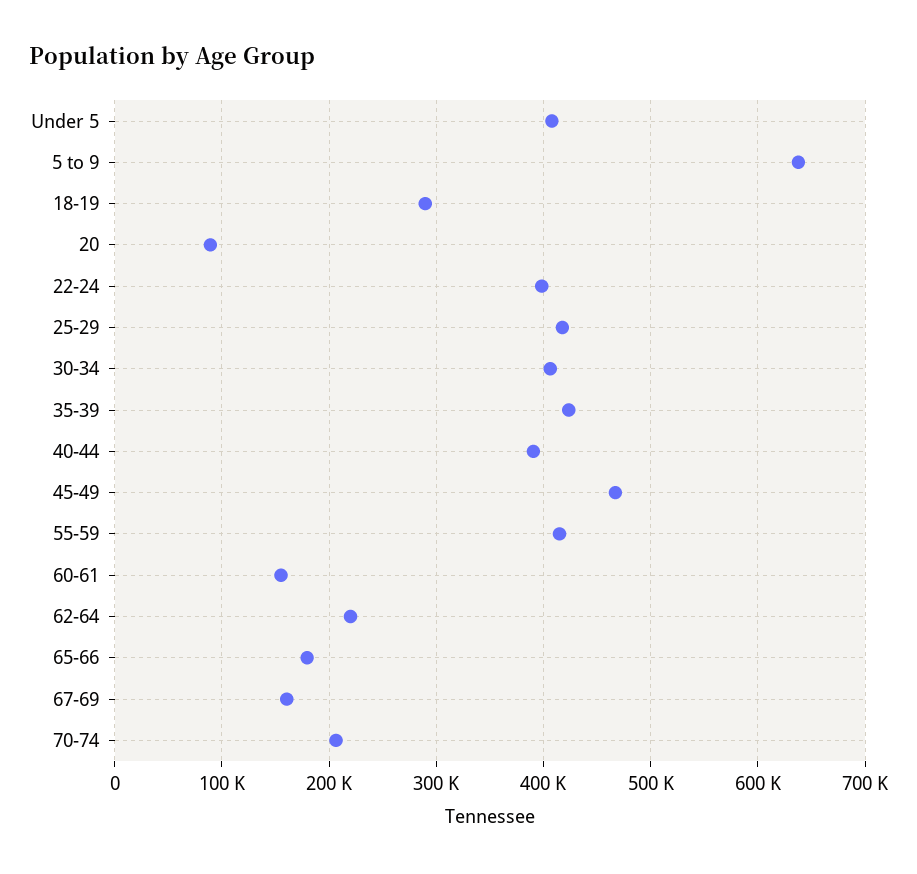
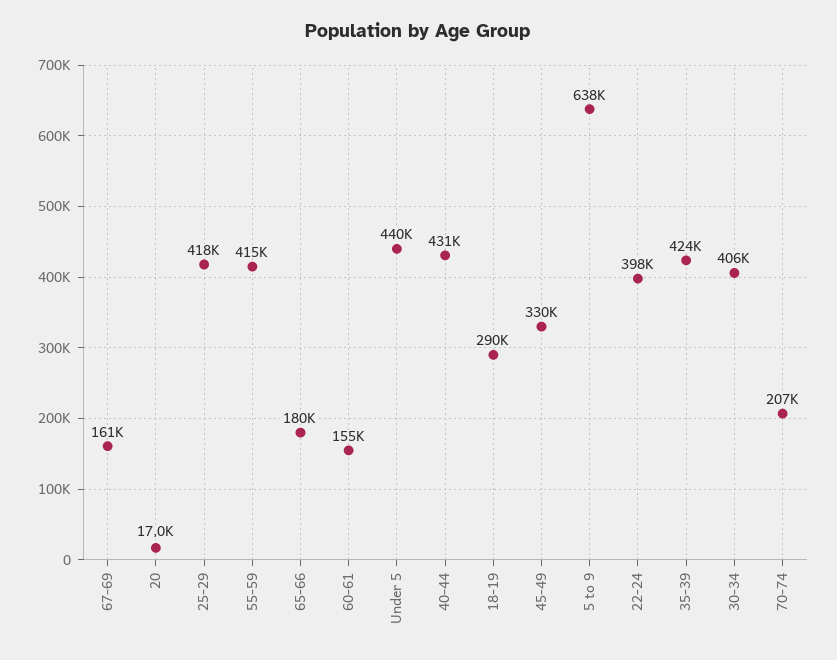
  {
-   "Under 5": 410000,
+   "Under 5": 440000,
    "5 to 9": 638000,
    "18-19": 290000,
-   "20": 90000,
+   "20": 17000,
    "22-24": 398000,
    "25-29": 418000,
    "30-34": 406000,
    "35-39": 424000,
-   "40-44": 390000,
+   "40-44": 431000,
-   "45-49": 470000,
+   "45-49": 330000,
    "55-59": 415000,
    "60-61": 155000,
-   "62-64": 220000,
    "65-66": 180000,
    "67-69": 161000,
    "70-74": 207000
  }

